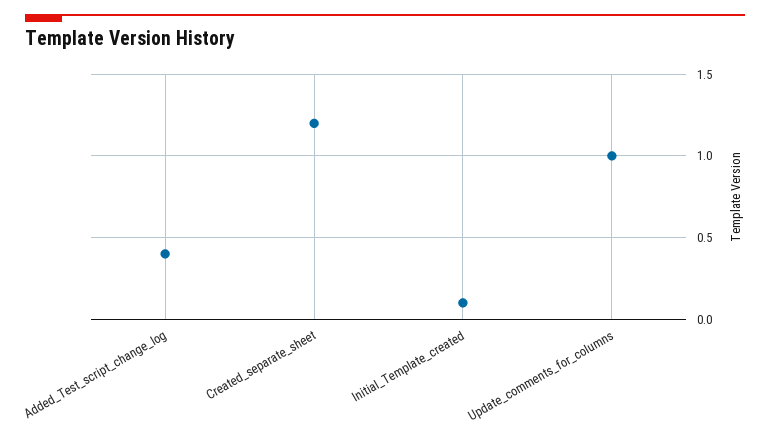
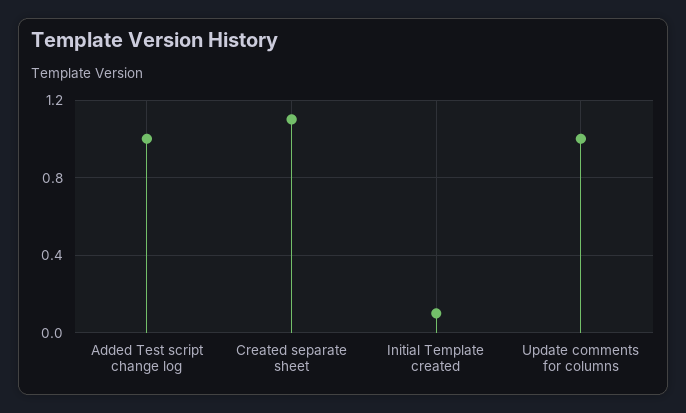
  {
-   "Added_Test_script_change_log": 0.4,
+   "Added_Test_script_change_log": 1,
-   "Created_separate_sheet": 1.2,
+   "Created_separate_sheet": 1.1,
    "Initial_Template_created": 0.1,
    "Update_comments_for_columns": 1
  }

